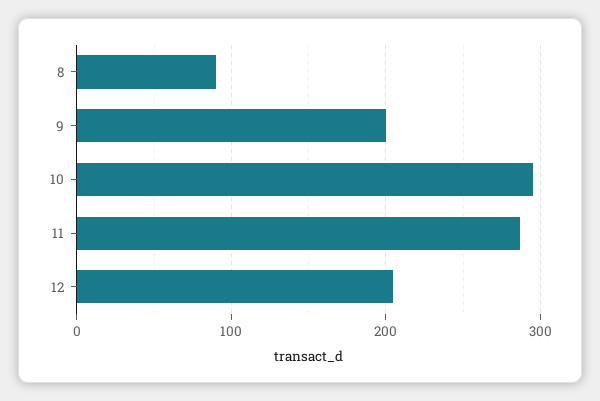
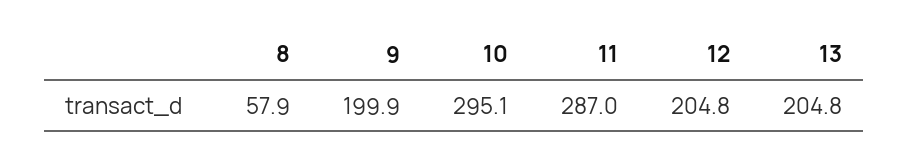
  {
-   "8": 90,
+   "8": 57.9,
    "9": 199.9,
    "10": 295.1,
    "11": 287,
-   "12": 204.8
+   "12": 204.8,
+   "13": 204.8
  }

